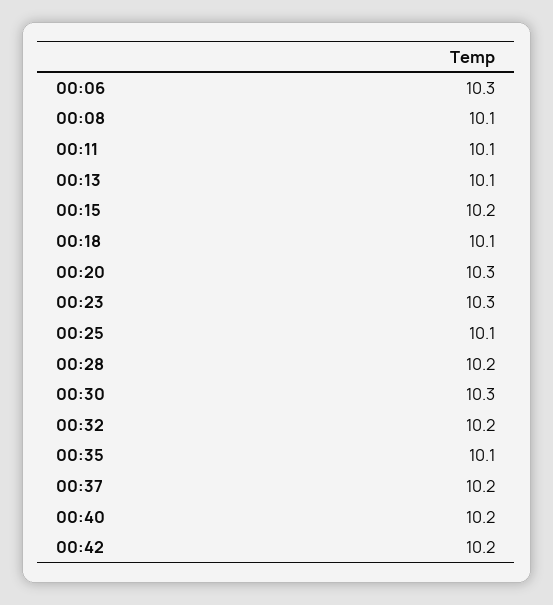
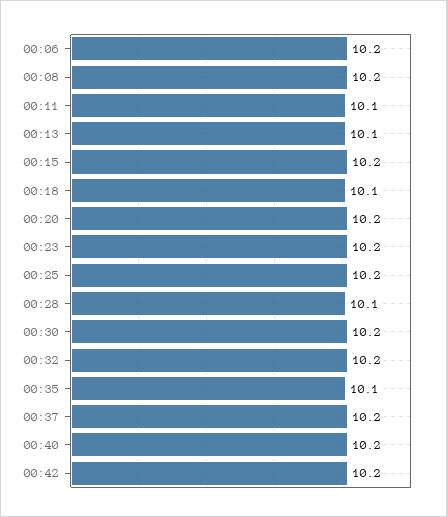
  {
-   "00:06": 10.3,
+   "00:06": 10.2,
-   "00:08": 10.1,
+   "00:08": 10.2,
    "00:11": 10.1,
    "00:13": 10.1,
    "00:15": 10.2,
    "00:18": 10.1,
-   "00:20": 10.3,
+   "00:20": 10.2,
-   "00:23": 10.3,
+   "00:23": 10.2,
-   "00:25": 10.1,
+   "00:25": 10.2,
-   "00:28": 10.2,
+   "00:28": 10.1,
-   "00:30": 10.3,
+   "00:30": 10.2,
    "00:32": 10.2,
    "00:35": 10.1,
    "00:37": 10.2,
    "00:40": 10.2,
    "00:42": 10.2
  }

